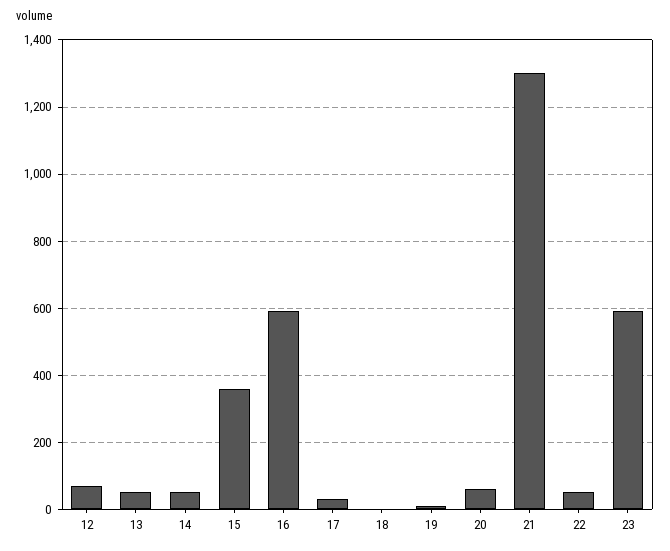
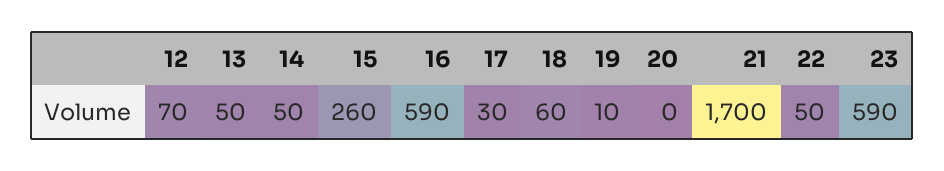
  {
    "12": 70,
    "13": 50,
    "14": 50,
-   "15": 360,
+   "15": 260,
    "16": 590,
    "17": 30,
-   "18": 0,
+   "18": 60,
    "19": 10,
-   "20": 60,
+   "20": 0,
-   "21": 1300,
+   "21": 1700,
    "22": 50,
    "23": 590
  }

